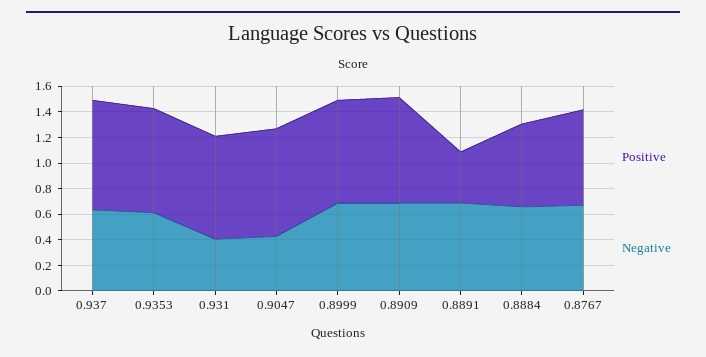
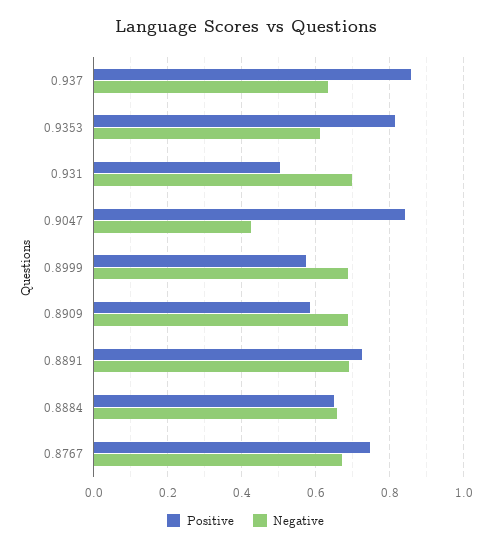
  {
    "Positive": {
      "0.937": 0.86,
      "0.9353": 0.82,
-     "0.931": 0.8,
+     "0.931": 0.5,
      "0.9047": 0.84,
-     "0.8999": 0.8,
+     "0.8999": 0.58,
-     "0.8909": 0.8,
+     "0.8909": 0.58,
-     "0.8891": 0.4,
+     "0.8891": 0.72,
      "0.8884": 0.64,
      "0.8767": 0.74
    },
    "Negative": {
      "0.937": 0.64,
      "0.9353": 0.62,
-     "0.931": 0.4,
+     "0.931": 0.7,
      "0.9047": 0.42,
      "0.8999": 0.68,
      "0.8909": 0.68,
      "0.8891": 0.68,
      "0.8884": 0.66,
      "0.8767": 0.68
    }
  }

